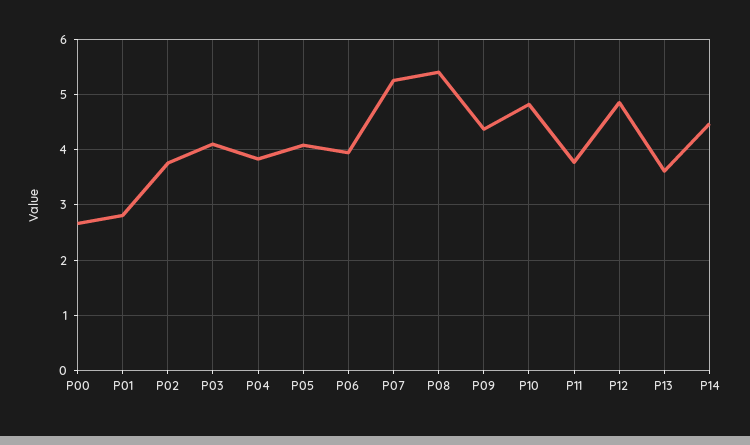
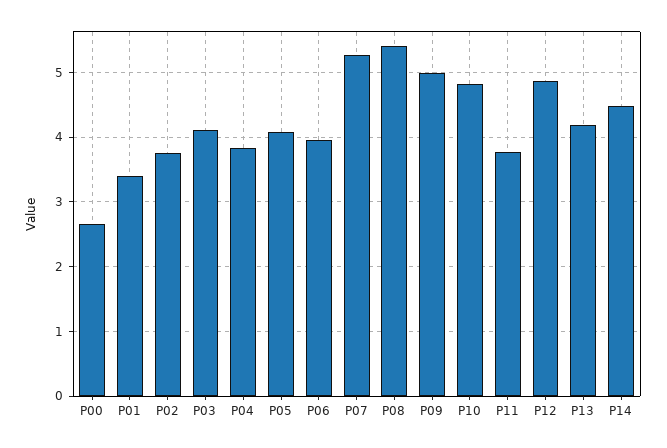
  {
    "P00": 2.7,
-   "P01": 2.8,
+   "P01": 3.4,
    "P02": 3.8,
    "P03": 4.1,
    "P04": 3.8,
    "P05": 4.1,
    "P06": 4,
    "P07": 5.3,
    "P08": 5.4,
-   "P09": 4.4,
+   "P09": 5,
    "P10": 4.8,
    "P11": 3.8,
    "P12": 4.9,
-   "P13": 3.6,
+   "P13": 4.2,
    "P14": 4.5
  }

